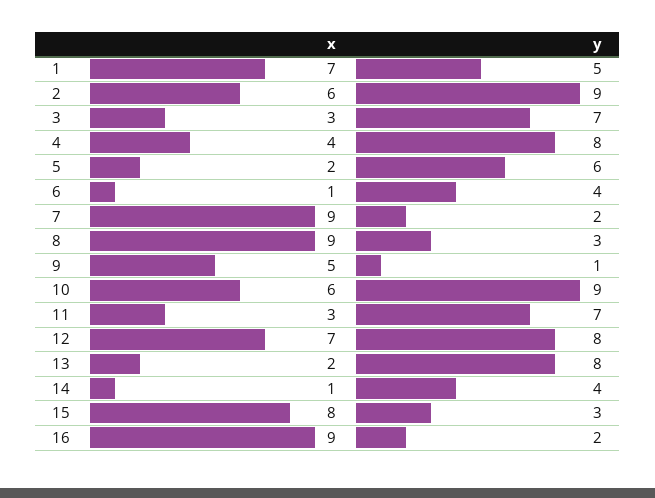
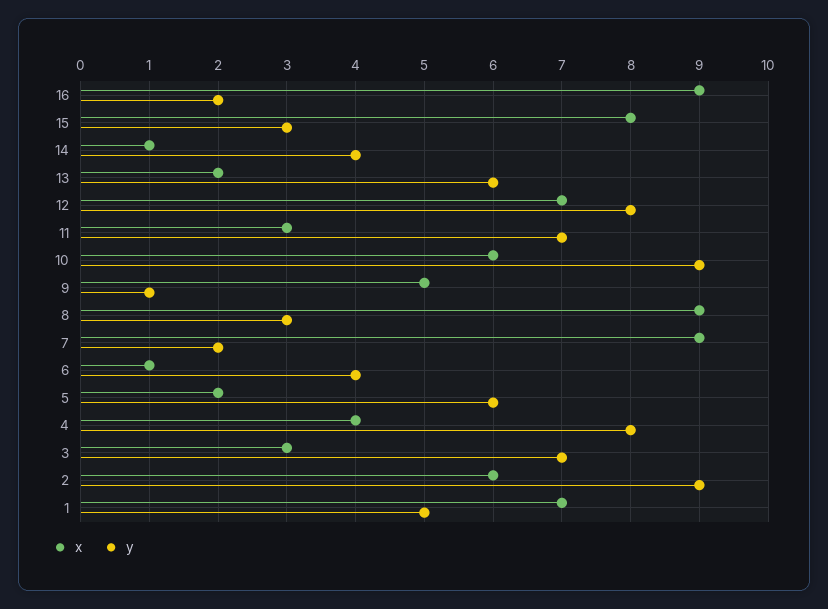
  {
    "x": {
      "1": 7,
      "2": 6,
      "3": 3,
      "4": 4,
      "5": 2,
      "6": 1,
      "7": 9,
      "8": 9,
      "9": 5,
      "10": 6,
      "11": 3,
      "12": 7,
      "13": 2,
      "14": 1,
      "15": 8,
      "16": 9
    },
    "y": {
      "1": 5,
      "2": 9,
      "3": 7,
      "4": 8,
      "5": 6,
      "6": 4,
      "7": 2,
      "8": 3,
      "9": 1,
      "10": 9,
      "11": 7,
      "12": 8,
-     "13": 8,
+     "13": 6,
      "14": 4,
      "15": 3,
      "16": 2
    }
  }

